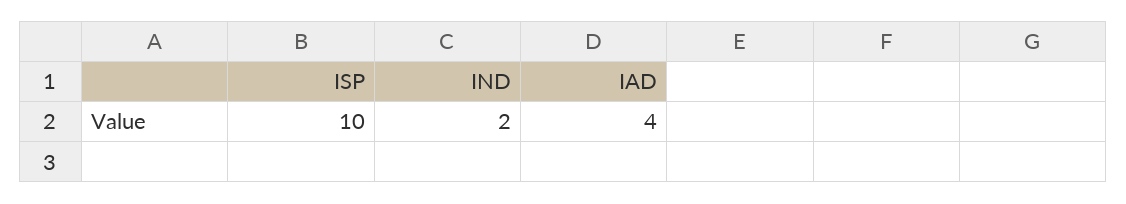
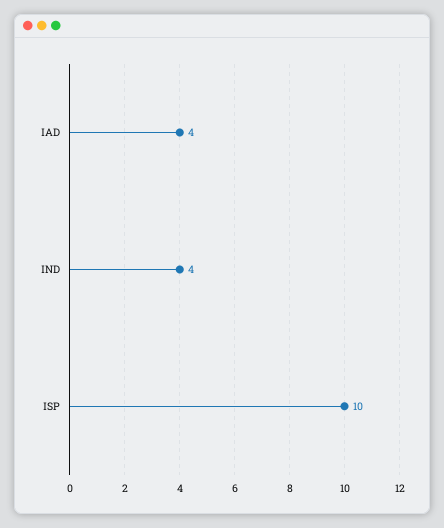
  {
    "ISP": 10,
-   "IND": 2,
+   "IND": 4,
    "IAD": 4
  }

